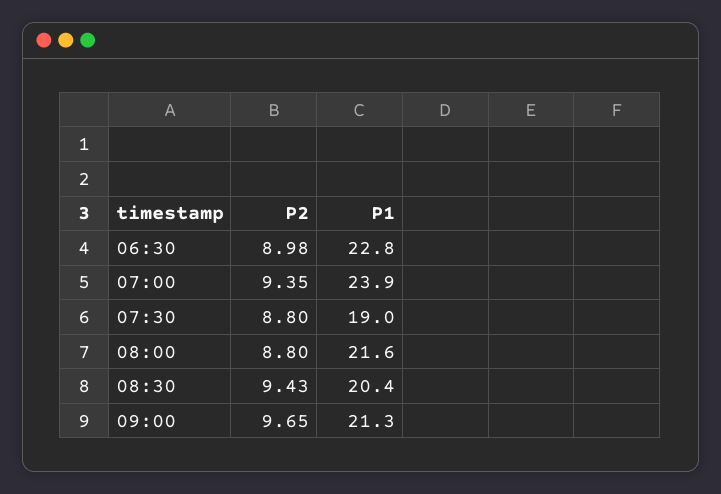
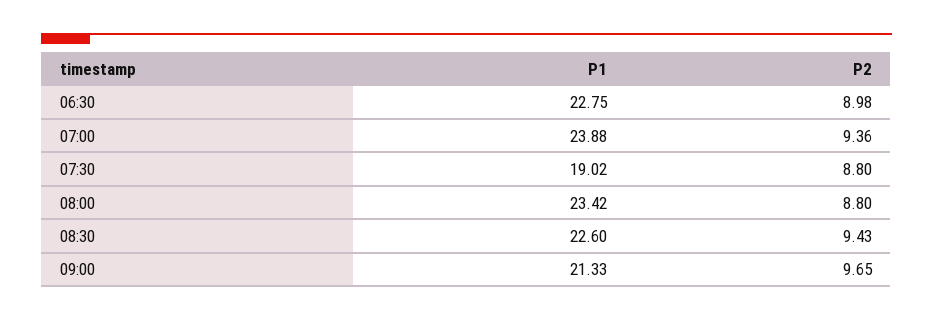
  {
    "P2": {
      "06:30": 8.98,
-     "07:00": 9.35,
+     "07:00": 9.36,
      "07:30": 8.8,
      "08:00": 8.8,
      "08:30": 9.43,
      "09:00": 9.65
    },
    "P1": {
      "06:30": 22.75,
      "07:00": 23.88,
      "07:30": 19.02,
-     "08:00": 21.6,
+     "08:00": 23.42,
-     "08:30": 20.4,
+     "08:30": 22.6,
      "09:00": 21.33
    }
  }

